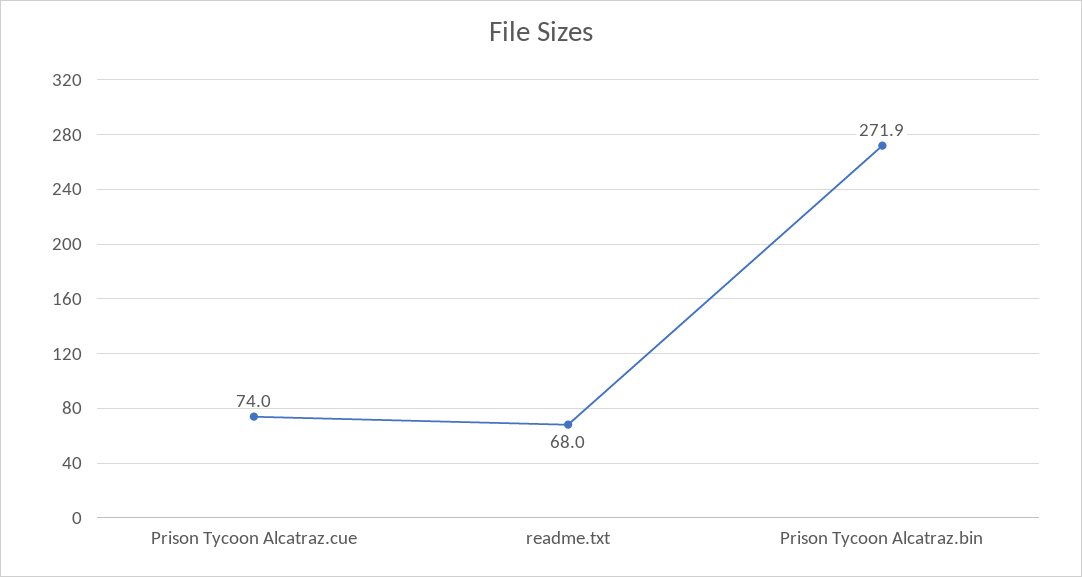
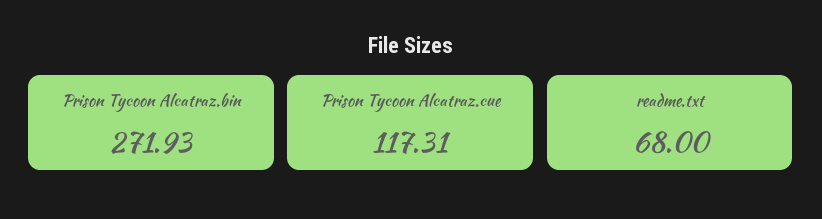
  {
-   "Prison Tycoon Alcatraz.cue": 74,
+   "Prison Tycoon Alcatraz.cue": 117.31,
    "readme.txt": 68,
    "Prison Tycoon Alcatraz.bin": 271.93
  }

